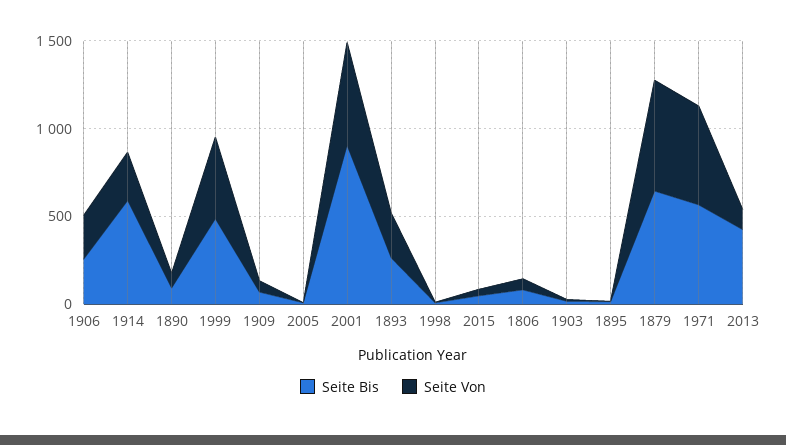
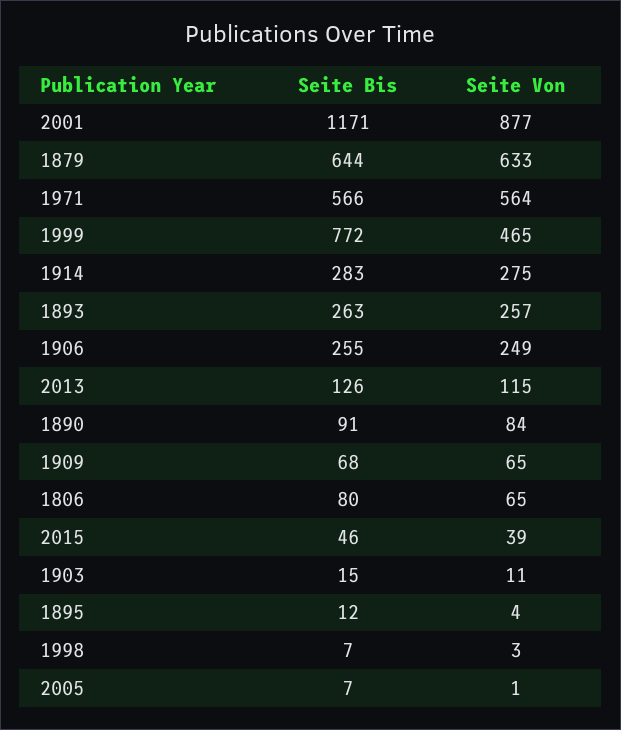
  {
    "Seite Bis": {
      "1906": 255,
-     "1914": 600,
+     "1914": 283,
      "1890": 91,
-     "1999": 500,
+     "1999": 772,
      "1909": 68,
      "2005": 7,
-     "2001": 900,
+     "2001": 1171,
      "1893": 263,
      "1998": 7,
      "2015": 46,
      "1806": 80,
      "1903": 15,
      "1895": 12,
      "1879": 644,
      "1971": 566,
-     "2013": 400
+     "2013": 126
    },
    "Seite Von": {
      "1906": 249,
      "1914": 275,
      "1890": 84,
      "1999": 465,
      "1909": 65,
      "2005": 1,
-     "2001": 600,
+     "2001": 877,
      "1893": 257,
      "1998": 3,
      "2015": 39,
      "1806": 65,
      "1903": 11,
      "1895": 4,
      "1879": 633,
      "1971": 564,
      "2013": 115
    }
  }

